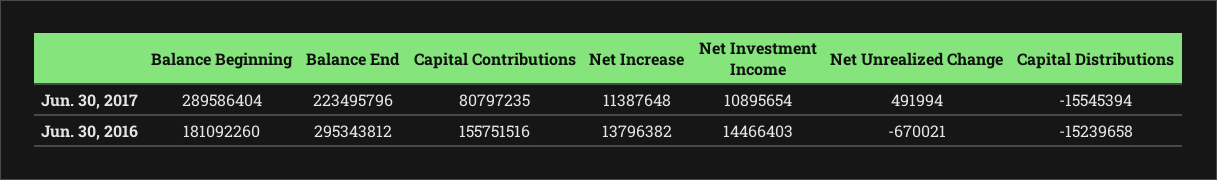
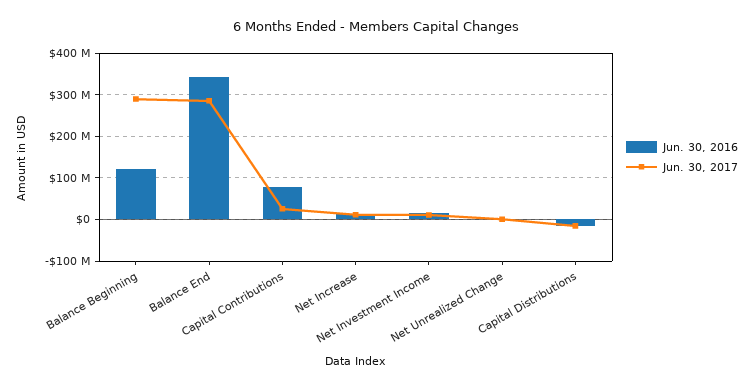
  {
    "Jun. 30, 2017": {
      "Balance Beginning": 289586404,
-     "Balance End": 223495796,
+     "Balance End": 280000000,
-     "Capital Contributions": 80797235,
+     "Capital Contributions": 20000000,
      "Net Increase": 11387648,
      "Net Investment Income": 10895654,
      "Net Unrealized Change": 491994,
      "Capital Distributions": -15545394
    },
    "Jun. 30, 2016": {
-     "Balance Beginning": 181092260,
+     "Balance Beginning": 120000000,
-     "Balance End": 295343812,
+     "Balance End": 340000000,
-     "Capital Contributions": 155751516,
+     "Capital Contributions": 80000000,
      "Net Increase": 13796382,
      "Net Investment Income": 14466403,
      "Net Unrealized Change": -670021,
      "Capital Distributions": -15239658
    }
  }

